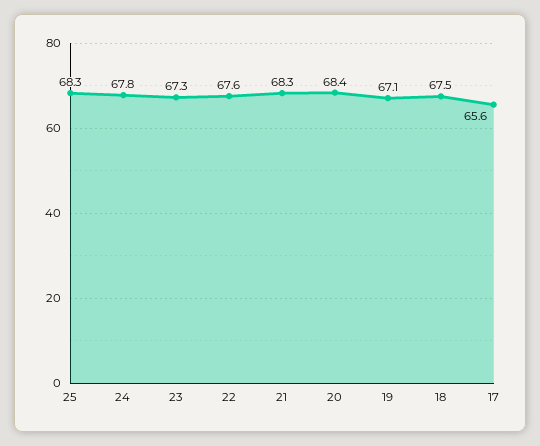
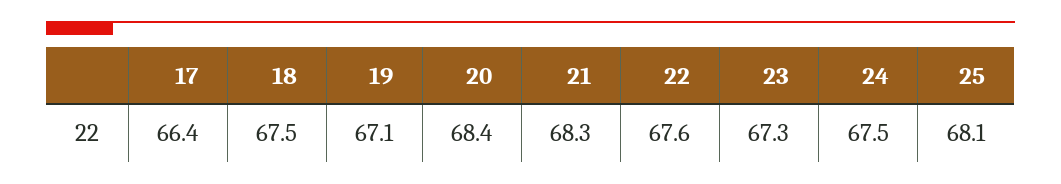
  {
-   "25": 68.3,
+   "25": 68.1,
-   "24": 67.8,
+   "24": 67.5,
    "23": 67.3,
    "22": 67.6,
    "21": 68.3,
    "20": 68.4,
    "19": 67.1,
    "18": 67.5,
-   "17": 65.6
+   "17": 66.4
  }

